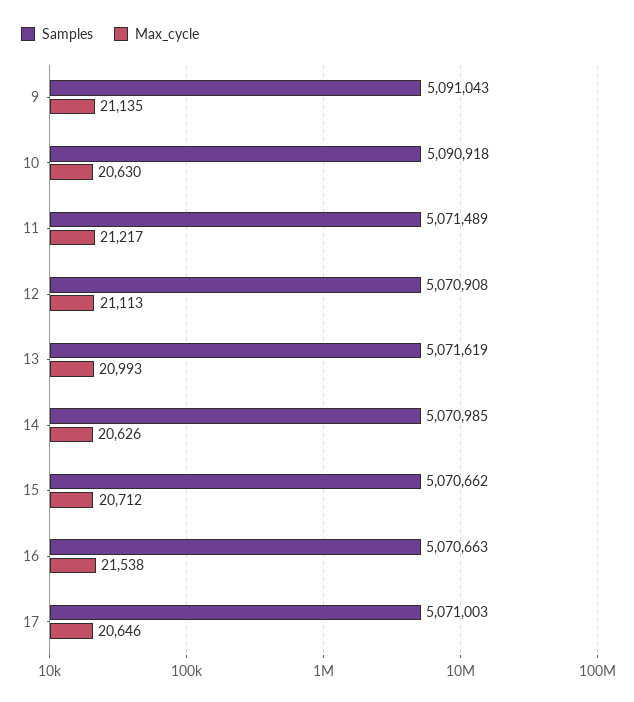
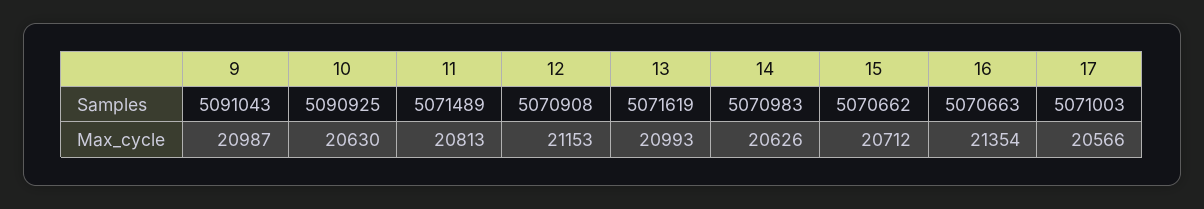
  {
    "Samples": {
      "9": 5091043,
-     "10": 5090918,
+     "10": 5090925,
      "11": 5071489,
      "12": 5070908,
      "13": 5071619,
-     "14": 5070985,
+     "14": 5070983,
      "15": 5070662,
      "16": 5070663,
      "17": 5071003
    },
    "Max_cycle": {
-     "9": 21135,
+     "9": 20987,
      "10": 20630,
-     "11": 21217,
+     "11": 20813,
-     "12": 21113,
+     "12": 21153,
      "13": 20993,
      "14": 20626,
      "15": 20712,
-     "16": 21538,
+     "16": 21354,
-     "17": 20646
+     "17": 20566
    }
  }

